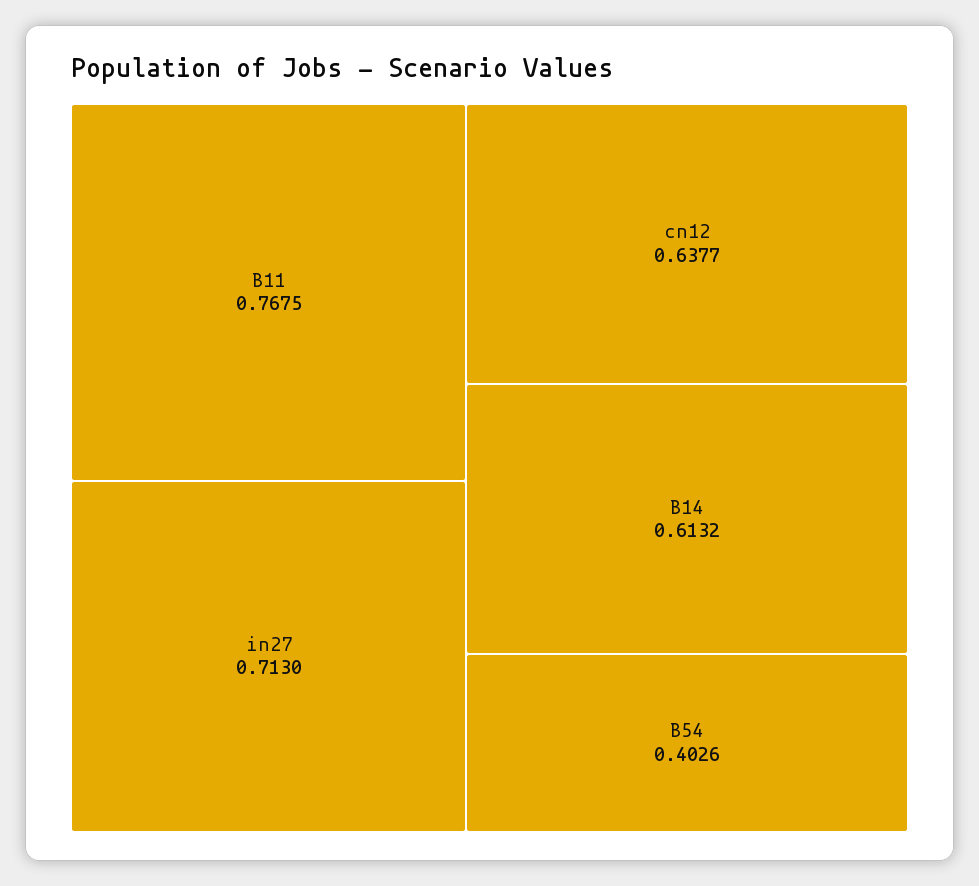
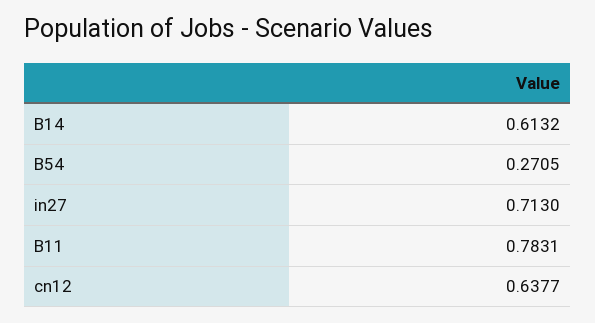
  {
-   "B11": 0.7675,
+   "B11": 0.7831,
    "in27": 0.713,
    "cn12": 0.6377,
    "B14": 0.6132,
-   "B54": 0.4026
+   "B54": 0.2705
  }

